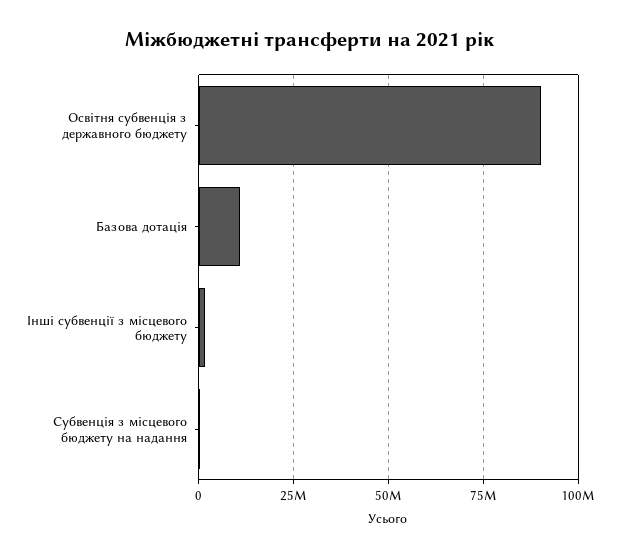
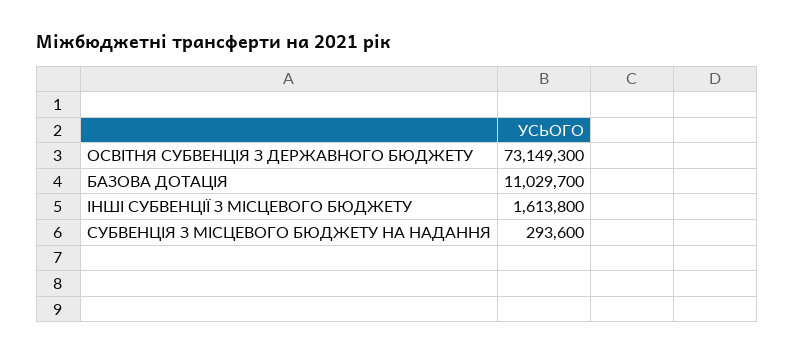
  {
-   "Освітня субвенція з державного бюджету": 90000000,
+   "Освітня субвенція з державного бюджету": 73149300,
    "Базова дотація": 11029700,
    "Інші субвенції з місцевого бюджету": 1613800,
    "Субвенція з місцевого бюджету на надання": 293600
  }

